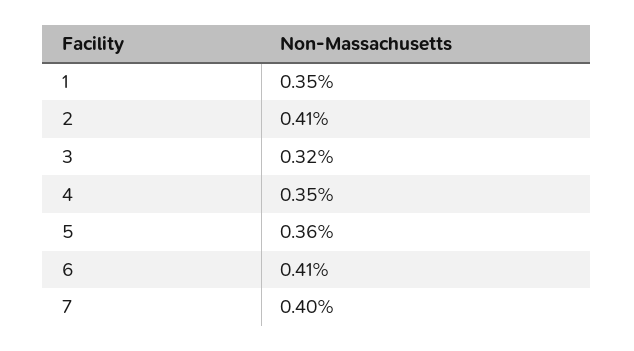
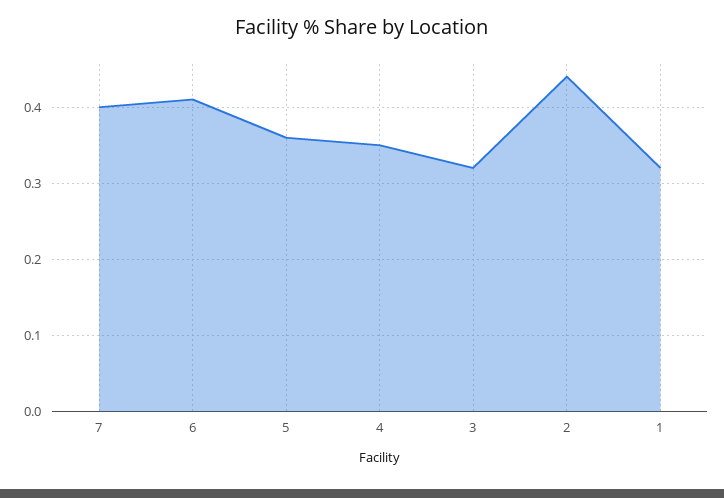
  {
-   "1": 0.35,
+   "1": 0.32,
-   "2": 0.41,
+   "2": 0.44,
    "3": 0.32,
    "4": 0.35,
    "5": 0.36,
    "6": 0.41,
    "7": 0.4
  }

